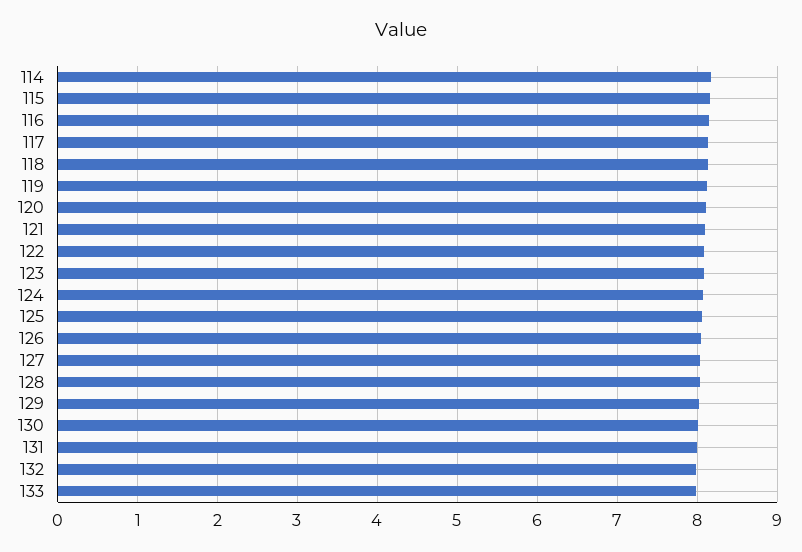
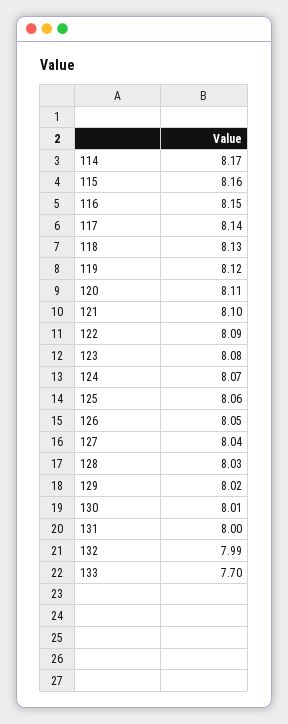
  {
    "114": 8.17,
    "115": 8.16,
    "116": 8.15,
    "117": 8.14,
    "118": 8.13,
    "119": 8.12,
    "120": 8.11,
    "121": 8.1,
    "122": 8.09,
    "123": 8.08,
    "124": 8.07,
    "125": 8.06,
    "126": 8.05,
    "127": 8.04,
    "128": 8.03,
    "129": 8.02,
    "130": 8.01,
    "131": 8,
    "132": 7.99,
-   "133": 8
+   "133": 7.7
  }

